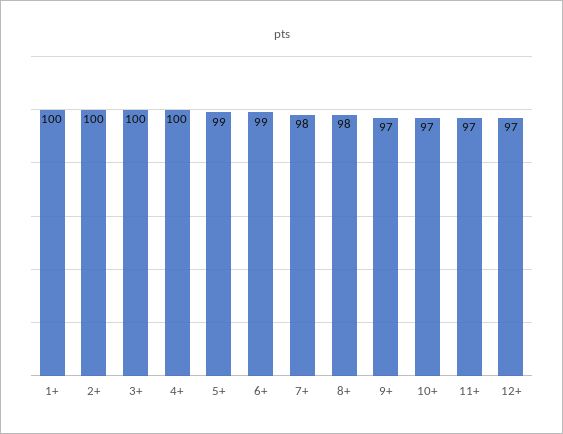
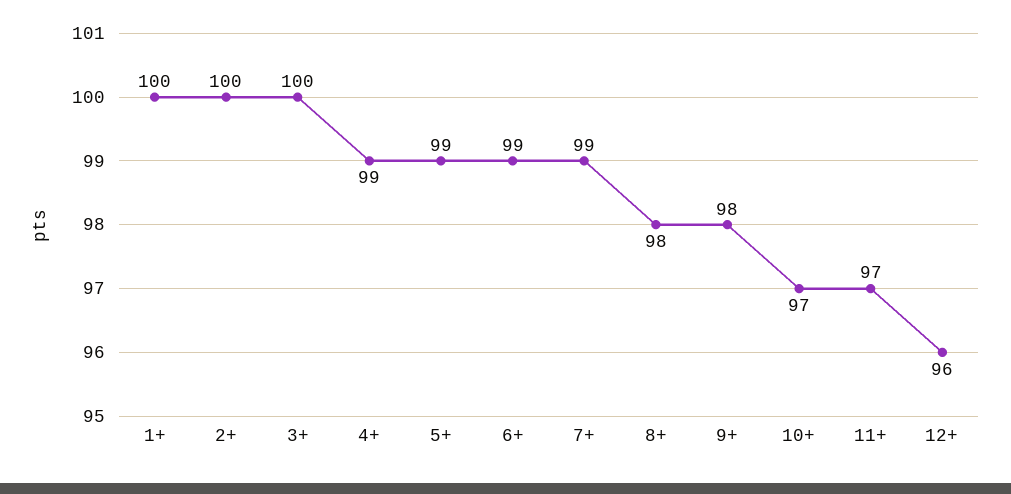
  {
    "1+": 100,
    "2+": 100,
    "3+": 100,
-   "4+": 100,
+   "4+": 99,
    "5+": 99,
    "6+": 99,
-   "7+": 98,
+   "7+": 99,
    "8+": 98,
-   "9+": 97,
+   "9+": 98,
    "10+": 97,
    "11+": 97,
-   "12+": 97
+   "12+": 96
  }

